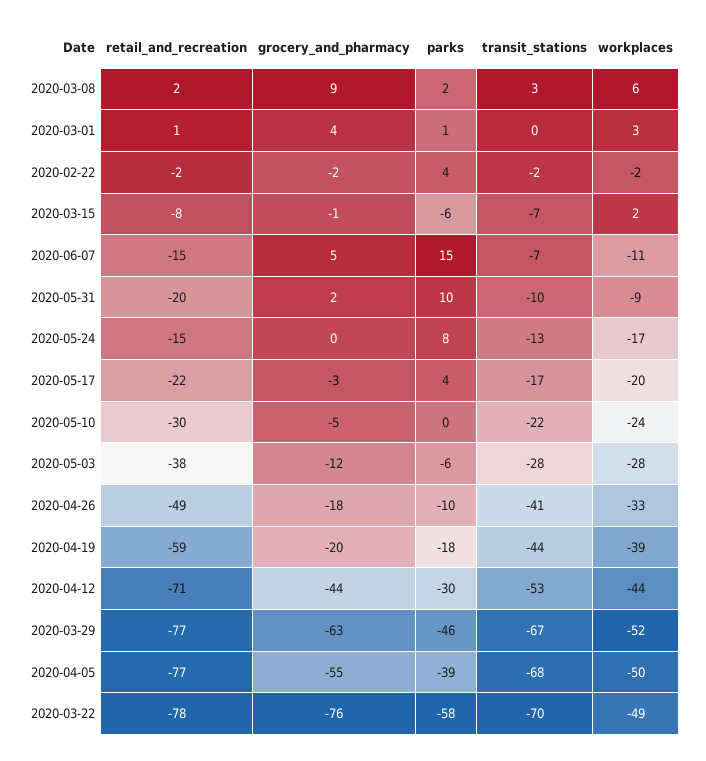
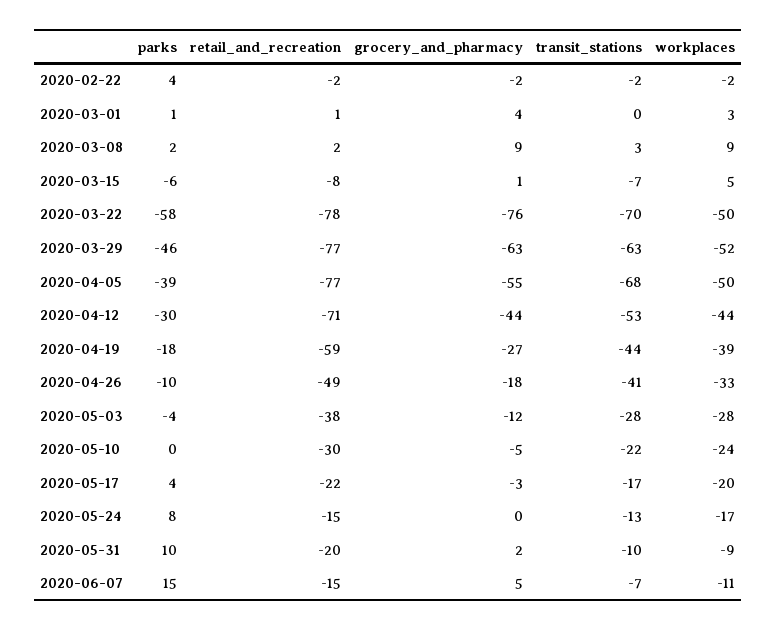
  {
    "retail_and_recreation": {
      "2020-03-08": 2,
      "2020-03-01": 1,
      "2020-02-22": -2,
      "2020-03-15": -8,
      "2020-06-07": -15,
      "2020-05-31": -20,
      "2020-05-24": -15,
      "2020-05-17": -22,
      "2020-05-10": -30,
      "2020-05-03": -38,
      "2020-04-26": -49,
      "2020-04-19": -59,
      "2020-04-12": -71,
      "2020-03-29": -77,
      "2020-04-05": -77,
      "2020-03-22": -78
    },
    "grocery_and_pharmacy": {
      "2020-03-08": 9,
      "2020-03-01": 4,
      "2020-02-22": -2,
-     "2020-03-15": -1,
+     "2020-03-15": 1,
      "2020-06-07": 5,
      "2020-05-31": 2,
      "2020-05-24": 0,
      "2020-05-17": -3,
      "2020-05-10": -5,
      "2020-05-03": -12,
      "2020-04-26": -18,
-     "2020-04-19": -20,
+     "2020-04-19": -27,
      "2020-04-12": -44,
      "2020-03-29": -63,
      "2020-04-05": -55,
      "2020-03-22": -76
    },
    "parks": {
      "2020-03-08": 2,
      "2020-03-01": 1,
      "2020-02-22": 4,
      "2020-03-15": -6,
      "2020-06-07": 15,
      "2020-05-31": 10,
      "2020-05-24": 8,
      "2020-05-17": 4,
      "2020-05-10": 0,
-     "2020-05-03": -6,
+     "2020-05-03": -4,
      "2020-04-26": -10,
      "2020-04-19": -18,
      "2020-04-12": -30,
      "2020-03-29": -46,
      "2020-04-05": -39,
      "2020-03-22": -58
    },
    "transit_stations": {
      "2020-03-08": 3,
      "2020-03-01": 0,
      "2020-02-22": -2,
      "2020-03-15": -7,
      "2020-06-07": -7,
      "2020-05-31": -10,
      "2020-05-24": -13,
      "2020-05-17": -17,
      "2020-05-10": -22,
      "2020-05-03": -28,
      "2020-04-26": -41,
      "2020-04-19": -44,
      "2020-04-12": -53,
-     "2020-03-29": -67,
+     "2020-03-29": -63,
      "2020-04-05": -68,
      "2020-03-22": -70
    },
    "workplaces": {
-     "2020-03-08": 6,
+     "2020-03-08": 9,
      "2020-03-01": 3,
      "2020-02-22": -2,
-     "2020-03-15": 2,
+     "2020-03-15": 5,
      "2020-06-07": -11,
      "2020-05-31": -9,
      "2020-05-24": -17,
      "2020-05-17": -20,
      "2020-05-10": -24,
      "2020-05-03": -28,
      "2020-04-26": -33,
      "2020-04-19": -39,
      "2020-04-12": -44,
      "2020-03-29": -52,
      "2020-04-05": -50,
-     "2020-03-22": -49
+     "2020-03-22": -50
    }
  }

